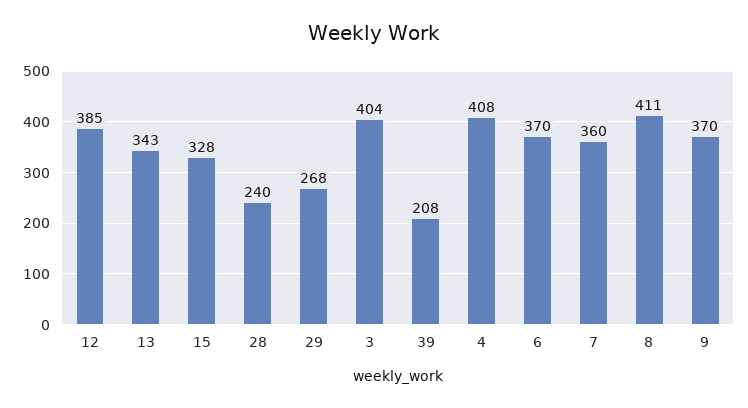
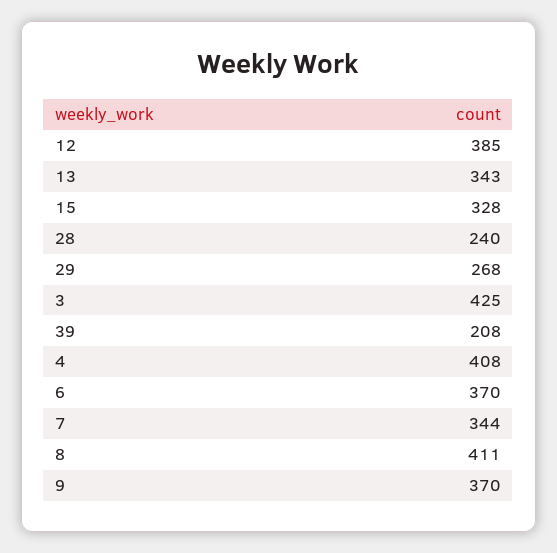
  {
    "12": 385,
    "13": 343,
    "15": 328,
    "28": 240,
    "29": 268,
-   "3": 404,
+   "3": 425,
    "39": 208,
    "4": 408,
    "6": 370,
-   "7": 360,
+   "7": 344,
    "8": 411,
    "9": 370
  }

